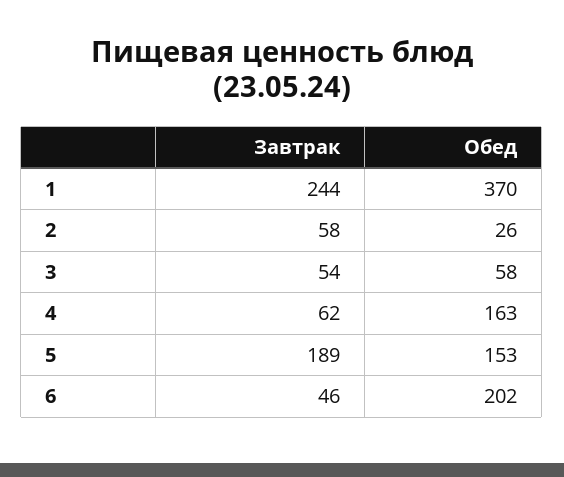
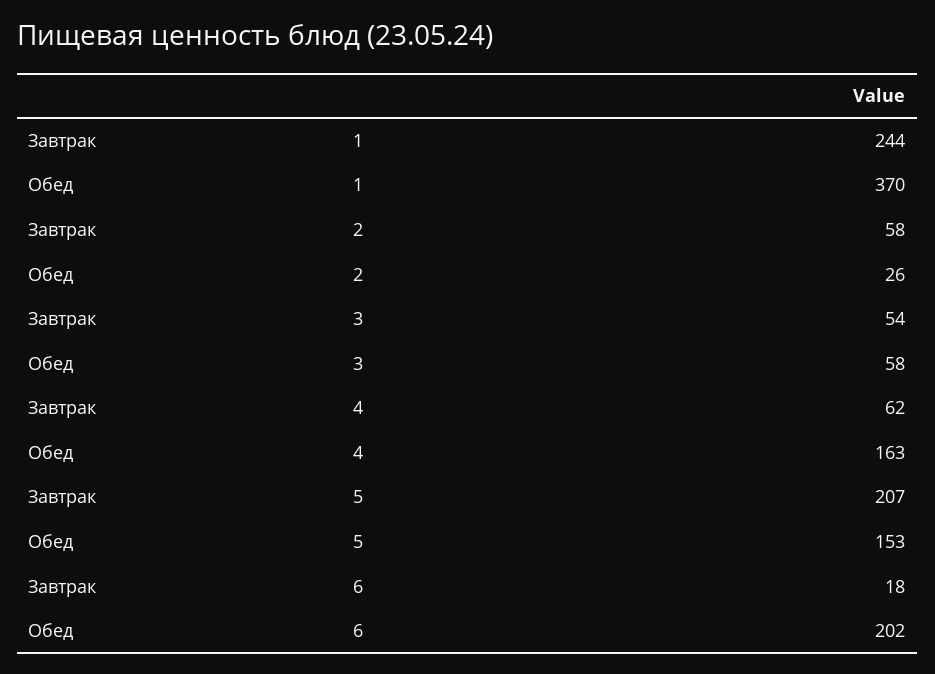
  {
    "Завтрак": {
      "1": 244,
      "2": 58,
      "3": 54,
      "4": 62,
-     "5": 189,
+     "5": 207,
-     "6": 46
+     "6": 18
    },
    "Обед": {
      "1": 370,
      "2": 26,
      "3": 58,
      "4": 163,
      "5": 153,
      "6": 202
    }
  }

